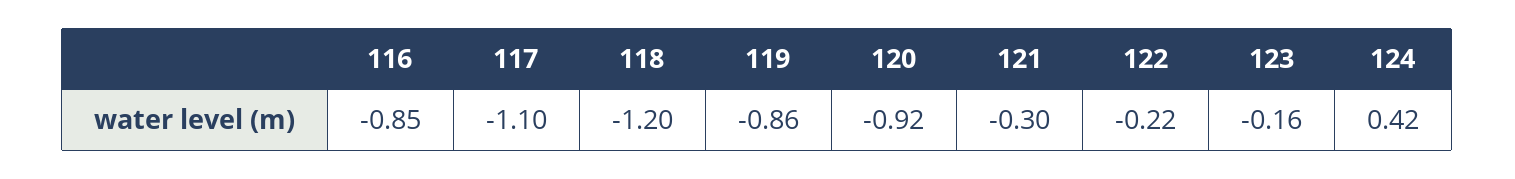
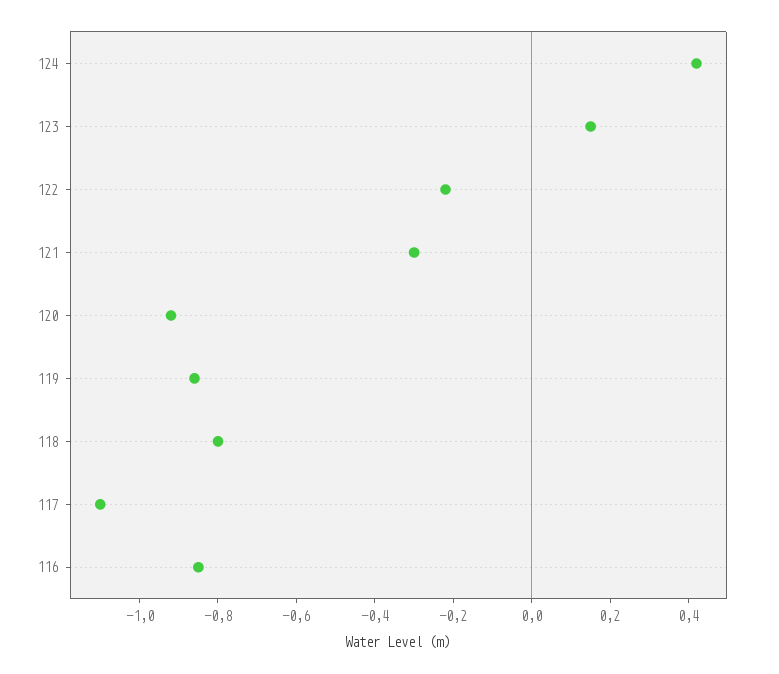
  {
    "116": -0.85,
    "117": -1.1,
-   "118": -1.2,
+   "118": -0.8,
    "119": -0.86,
    "120": -0.92,
    "121": -0.3,
    "122": -0.22,
-   "123": -0.16,
+   "123": 0.15,
    "124": 0.42
  }

